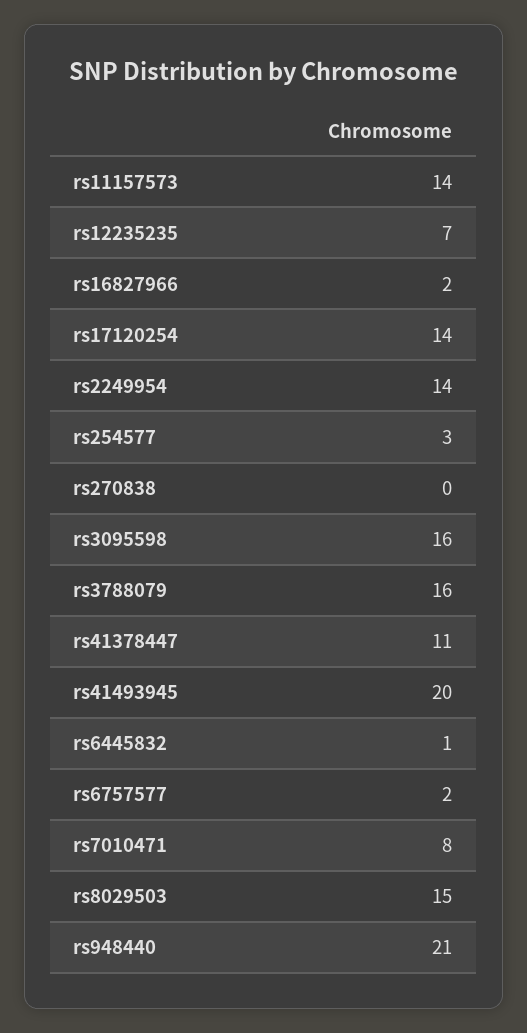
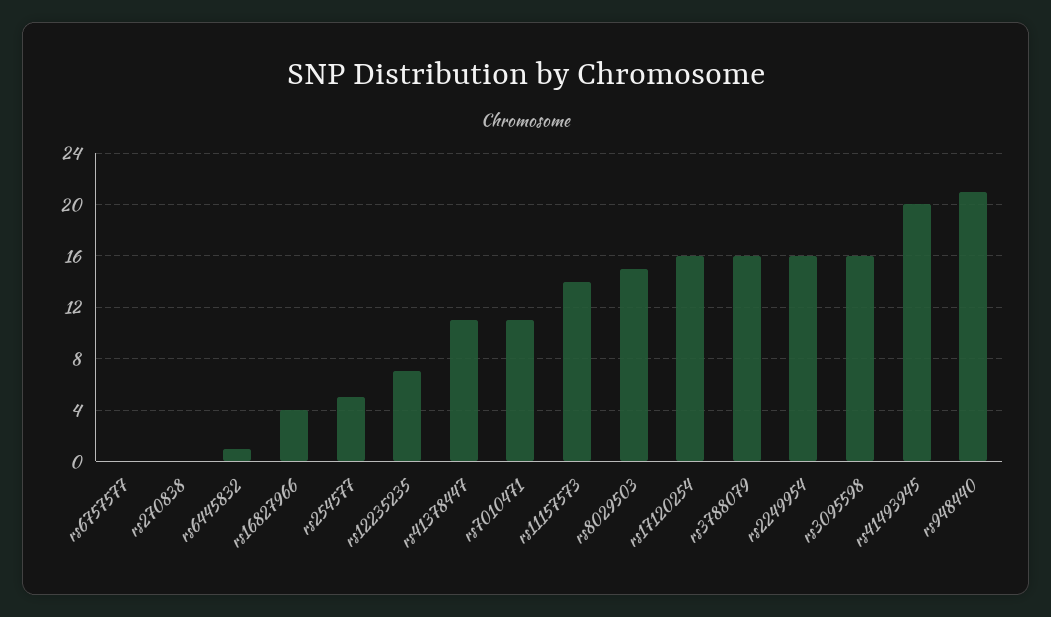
  {
    "rs11157573": 14,
    "rs12235235": 7,
-   "rs16827966": 2,
+   "rs16827966": 4,
-   "rs17120254": 14,
+   "rs17120254": 16,
-   "rs2249954": 14,
+   "rs2249954": 16,
-   "rs254577": 3,
+   "rs254577": 5,
    "rs270838": 0,
    "rs3095598": 16,
    "rs3788079": 16,
    "rs41378447": 11,
    "rs41493945": 20,
    "rs6445832": 1,
-   "rs6757577": 2,
+   "rs6757577": 0,
-   "rs7010471": 8,
+   "rs7010471": 11,
    "rs8029503": 15,
    "rs948440": 21
  }

